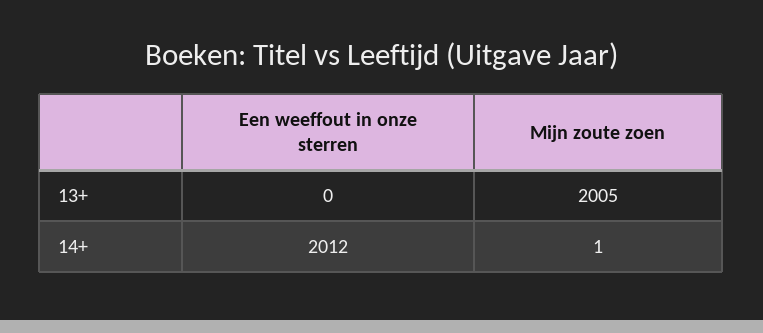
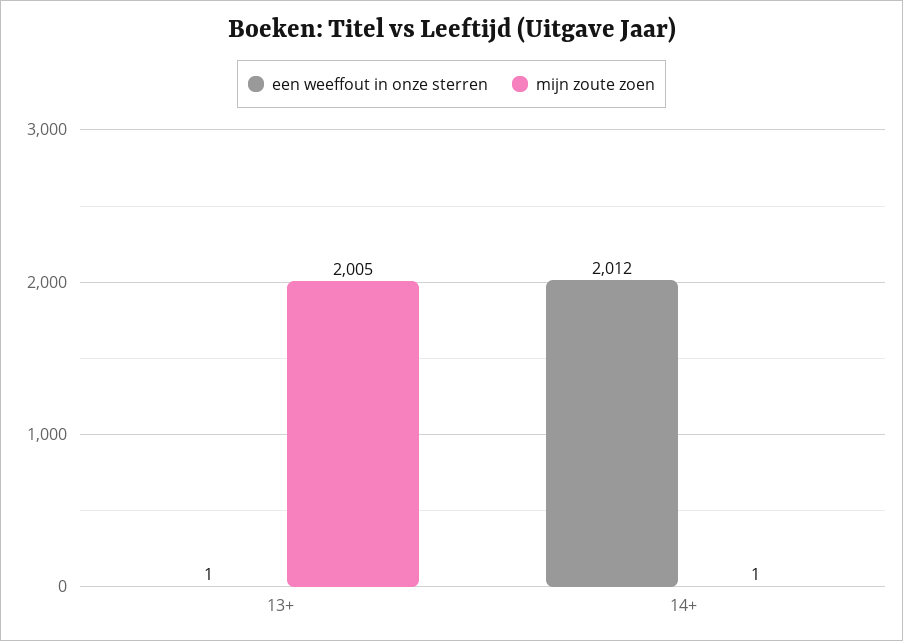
  {
    "Een weeffout in onze sterren": {
-     "13+": 0,
+     "13+": 1,
      "14+": 2012
    },
    "Mijn zoute zoen": {
      "13+": 2005,
      "14+": 1
    }
  }

